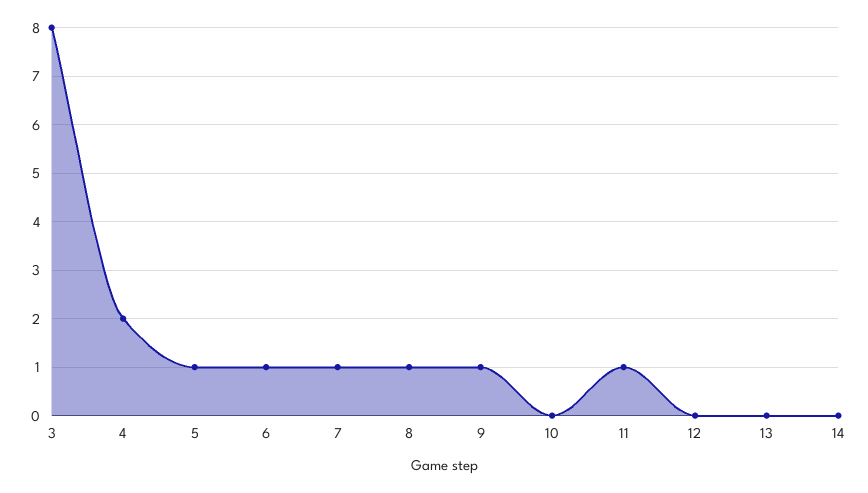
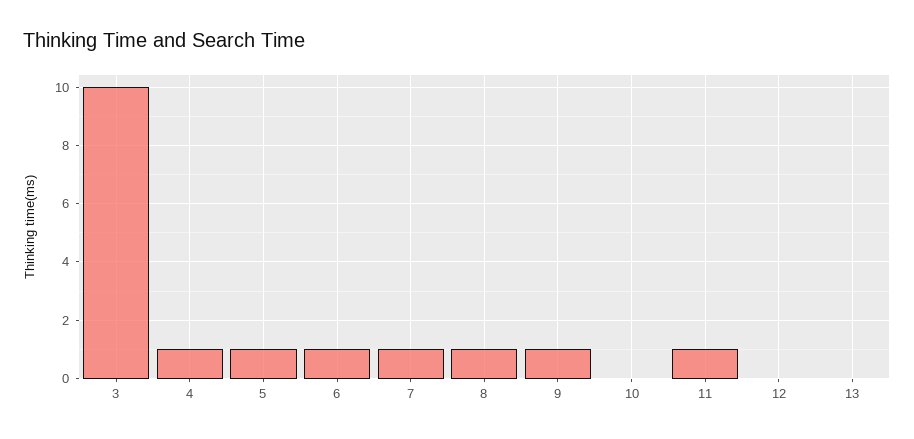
  {
-   "3": 8,
+   "3": 10,
-   "4": 2,
+   "4": 1,
    "5": 1,
    "6": 1,
    "7": 1,
    "8": 1,
    "9": 1,
    "10": 0,
    "11": 1,
    "12": 0,
-   "13": 0,
+   "13": 0
-   "14": 0
  }

